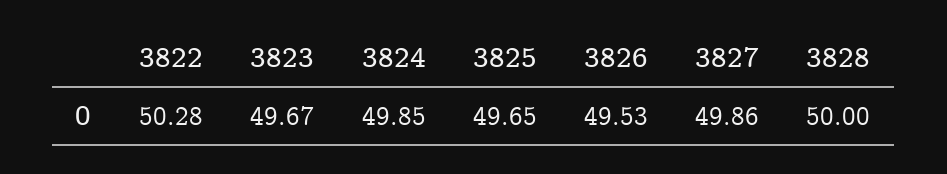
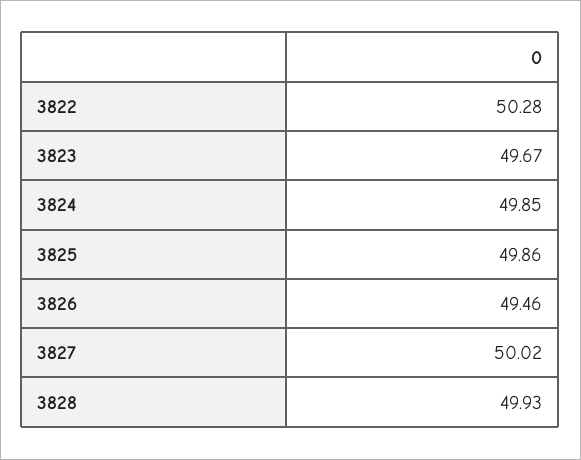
  {
    "3822": 50.28,
    "3823": 49.67,
    "3824": 49.85,
-   "3825": 49.65,
+   "3825": 49.86,
-   "3826": 49.53,
+   "3826": 49.46,
-   "3827": 49.86,
+   "3827": 50.02,
-   "3828": 50
+   "3828": 49.93
  }

